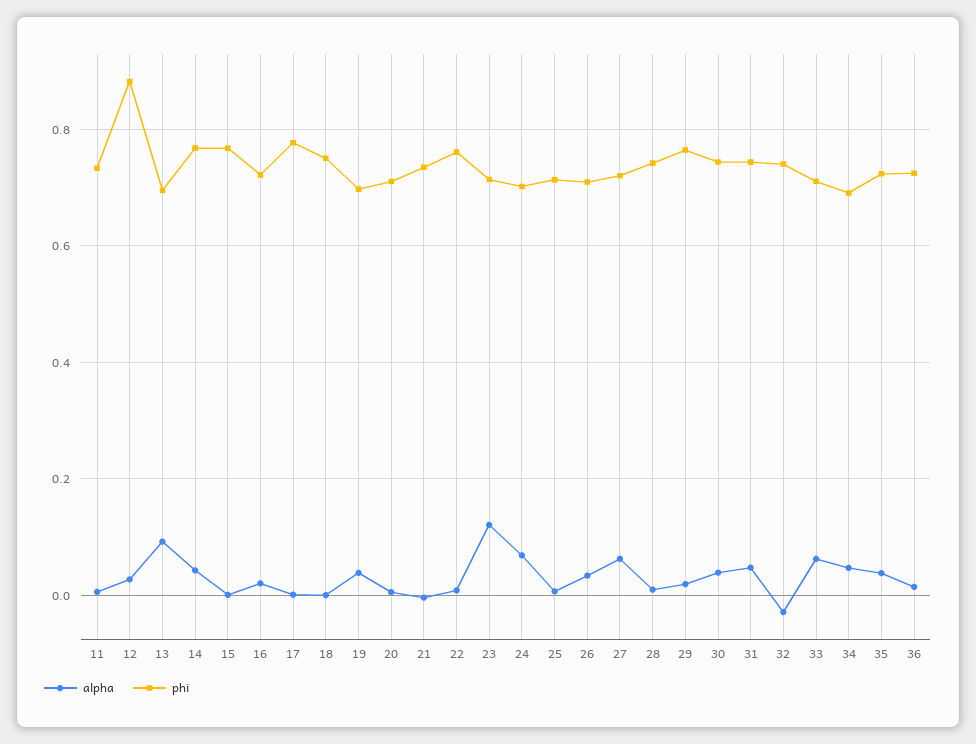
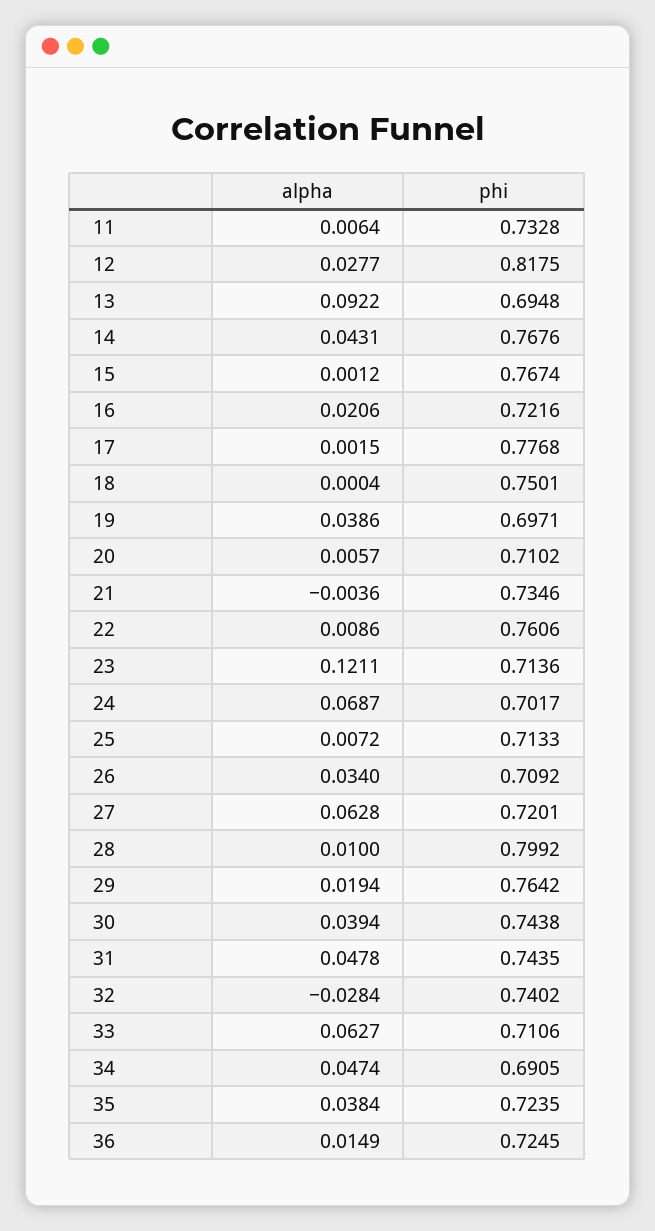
  {
    "alpha": {
      "11": 0.0064,
      "12": 0.0277,
      "13": 0.0922,
      "14": 0.0431,
      "15": 0.0012,
      "16": 0.0206,
      "17": 0.0015,
      "18": 0.0004,
      "19": 0.0386,
      "20": 0.0057,
      "21": -0.0036,
      "22": 0.0086,
      "23": 0.1211,
      "24": 0.0687,
      "25": 0.0072,
      "26": 0.034,
      "27": 0.0628,
      "28": 0.01,
      "29": 0.0194,
      "30": 0.0394,
      "31": 0.0478,
      "32": -0.0284,
      "33": 0.0627,
      "34": 0.0474,
      "35": 0.0384,
      "36": 0.0149
    },
    "phi": {
      "11": 0.7328,
-     "12": 0.88,
+     "12": 0.8175,
      "13": 0.6948,
      "14": 0.7676,
      "15": 0.7674,
      "16": 0.7216,
      "17": 0.7768,
      "18": 0.7501,
      "19": 0.6971,
      "20": 0.7102,
      "21": 0.7346,
      "22": 0.7606,
      "23": 0.7136,
      "24": 0.7017,
      "25": 0.7133,
      "26": 0.7092,
      "27": 0.7201,
-     "28": 0.74,
+     "28": 0.7992,
      "29": 0.7642,
      "30": 0.7438,
      "31": 0.7435,
      "32": 0.7402,
      "33": 0.7106,
      "34": 0.6905,
      "35": 0.7235,
      "36": 0.7245
    }
  }

